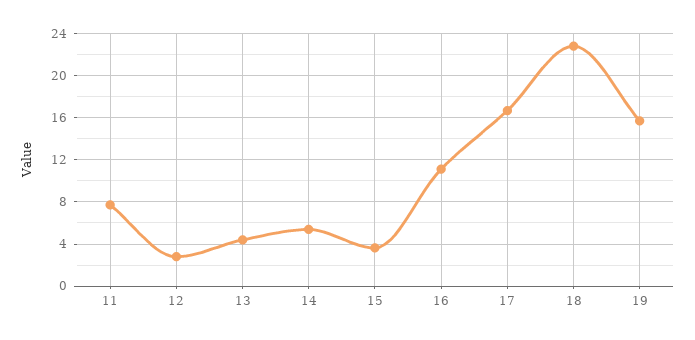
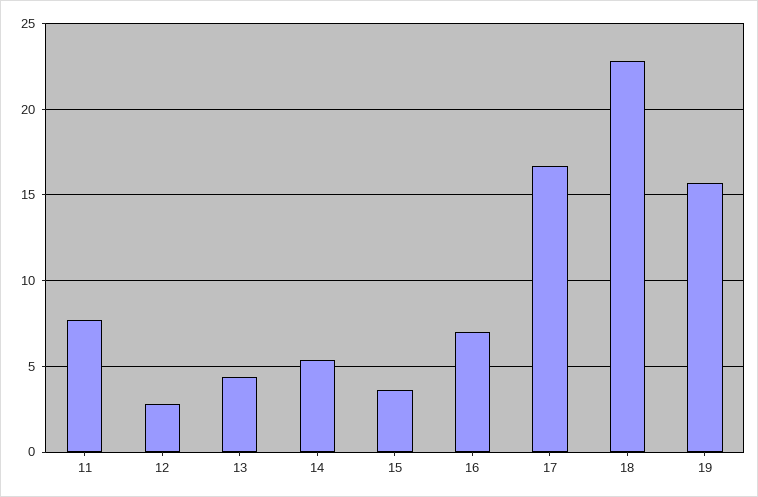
  {
    "11": 7.5,
    "12": 3,
    "13": 4.5,
    "14": 5.5,
    "15": 3.5,
-   "16": 11,
+   "16": 7,
    "17": 16.5,
    "18": 23,
    "19": 15.5
  }

